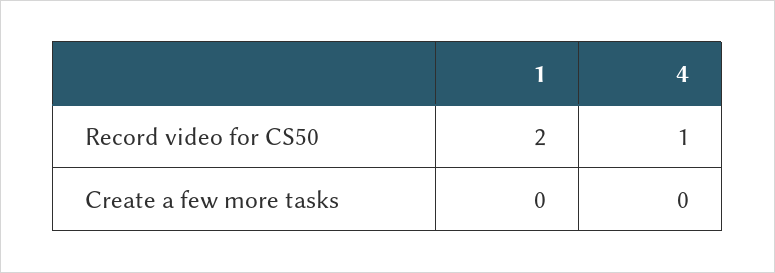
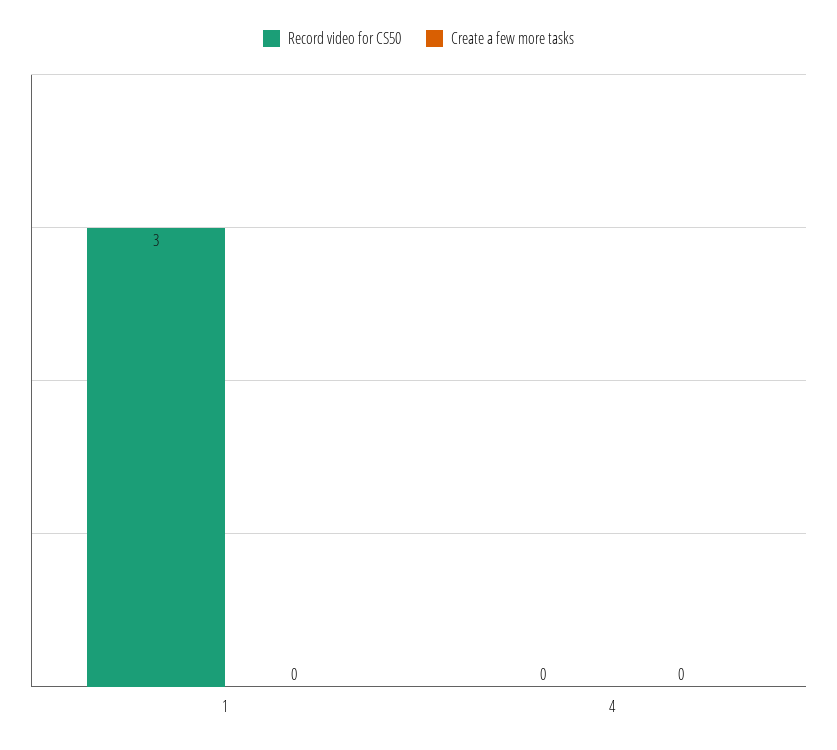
  {
    "Record video for CS50": {
-     "1": 2,
+     "1": 3,
-     "4": 1
+     "4": 0
    },
    "Create a few more tasks": {
      "1": 0,
      "4": 0
    }
  }

